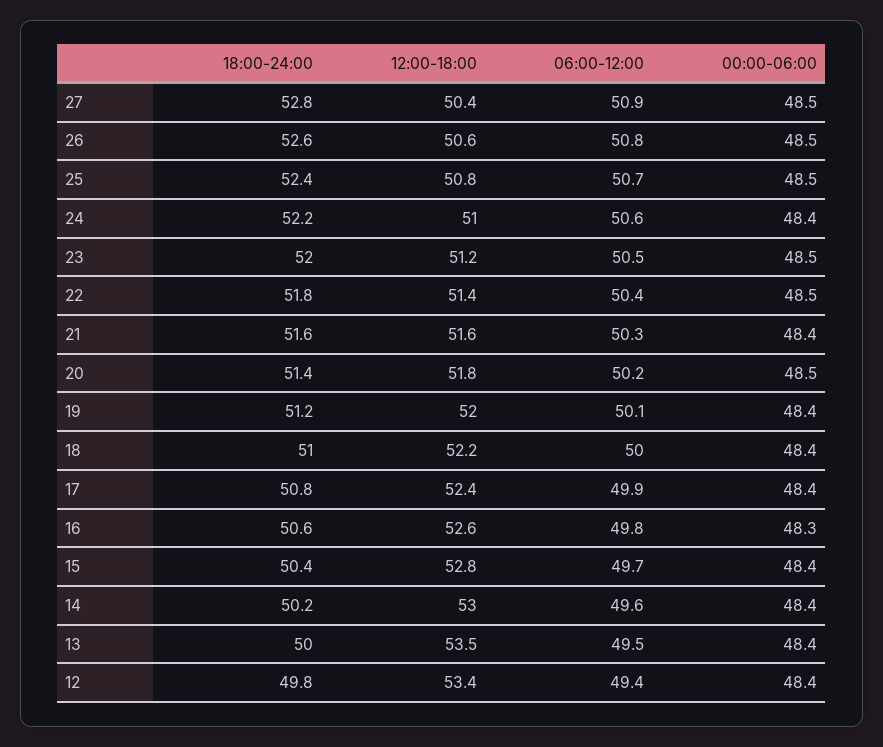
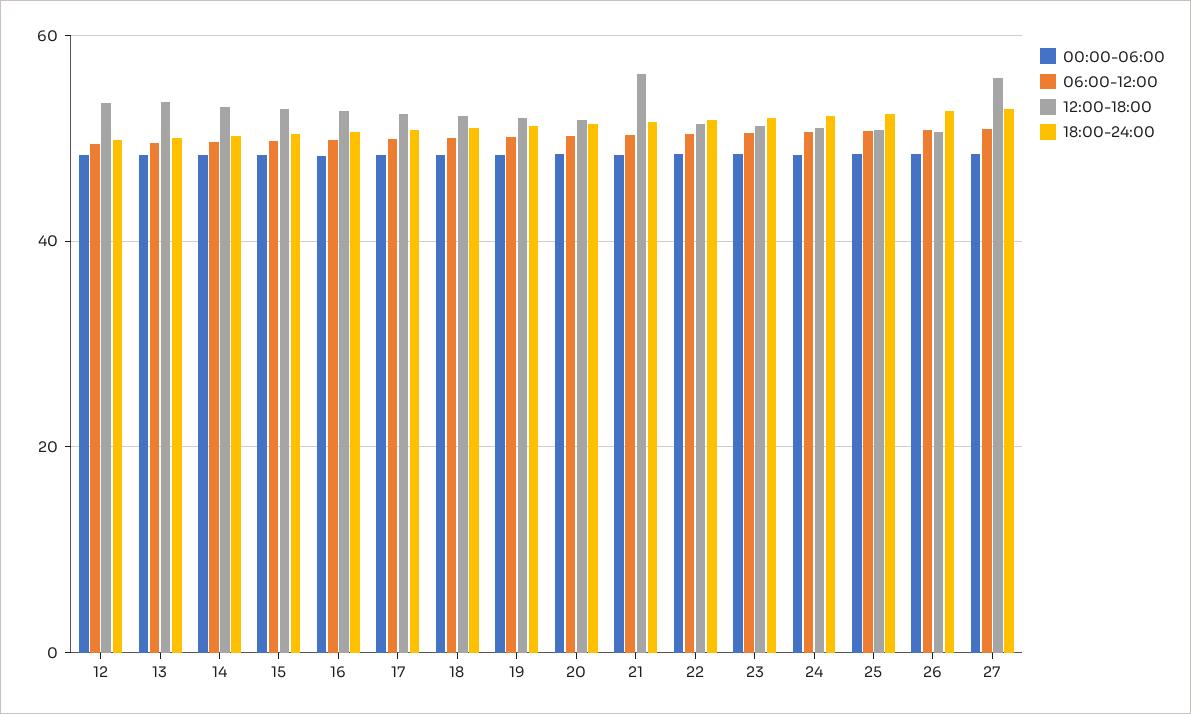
  {
    "18:00-24:00": {
      "27": 52.8,
      "26": 52.6,
      "25": 52.4,
      "24": 52.2,
      "23": 52,
      "22": 51.8,
      "21": 51.6,
      "20": 51.4,
      "19": 51.2,
      "18": 51,
      "17": 50.8,
      "16": 50.6,
      "15": 50.4,
      "14": 50.2,
      "13": 50,
      "12": 49.8
    },
    "12:00-18:00": {
-     "27": 50.4,
+     "27": 56,
      "26": 50.6,
      "25": 50.8,
      "24": 51,
      "23": 51.2,
      "22": 51.4,
-     "21": 51.6,
+     "21": 56,
      "20": 51.8,
      "19": 52,
      "18": 52.2,
      "17": 52.4,
      "16": 52.6,
      "15": 52.8,
      "14": 53,
      "13": 53.5,
      "12": 53.4
    },
    "06:00-12:00": {
      "27": 50.9,
      "26": 50.8,
      "25": 50.7,
      "24": 50.6,
      "23": 50.5,
      "22": 50.4,
      "21": 50.3,
      "20": 50.2,
      "19": 50.1,
      "18": 50,
      "17": 49.9,
      "16": 49.8,
      "15": 49.7,
      "14": 49.6,
      "13": 49.5,
      "12": 49.4
    },
    "00:00-06:00": {
      "27": 48.5,
      "26": 48.5,
      "25": 48.5,
      "24": 48.4,
      "23": 48.5,
      "22": 48.5,
      "21": 48.4,
      "20": 48.5,
      "19": 48.4,
      "18": 48.4,
      "17": 48.4,
      "16": 48.3,
      "15": 48.4,
      "14": 48.4,
      "13": 48.4,
      "12": 48.4
    }
  }

